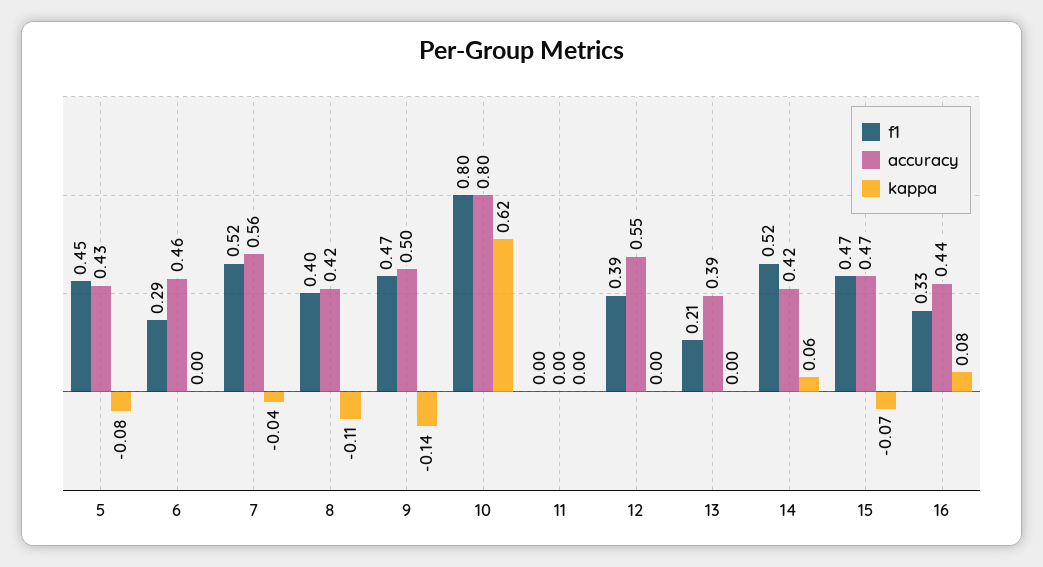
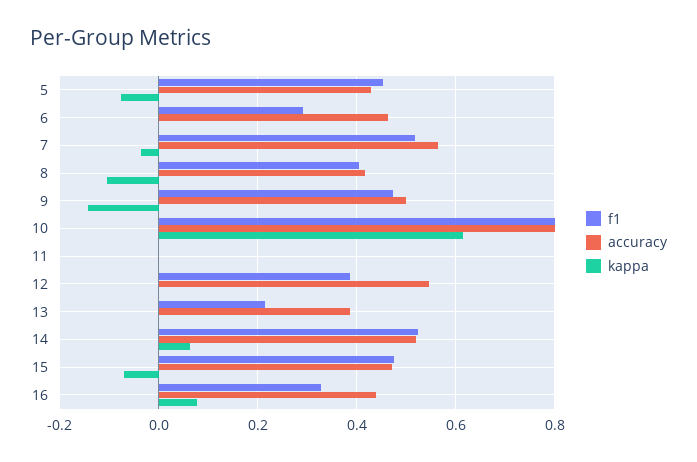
  {
    "f1": {
      "5": 0.45,
      "6": 0.29,
      "7": 0.52,
      "8": 0.4,
      "9": 0.47,
      "10": 0.8,
      "11": 0,
      "12": 0.39,
      "13": 0.21,
      "14": 0.52,
      "15": 0.47,
      "16": 0.33
    },
    "accuracy": {
      "5": 0.43,
      "6": 0.46,
      "7": 0.56,
      "8": 0.42,
      "9": 0.5,
      "10": 0.8,
      "11": 0,
      "12": 0.55,
      "13": 0.39,
-     "14": 0.42,
+     "14": 0.52,
      "15": 0.47,
      "16": 0.44
    },
    "kappa": {
      "5": -0.08,
      "6": 0,
      "7": -0.04,
      "8": -0.11,
      "9": -0.14,
      "10": 0.62,
      "11": 0,
      "12": 0,
      "13": 0,
      "14": 0.06,
      "15": -0.07,
      "16": 0.08
    }
  }

